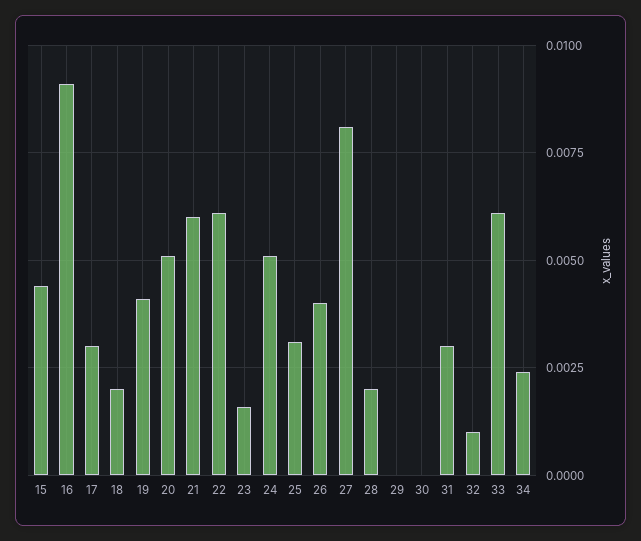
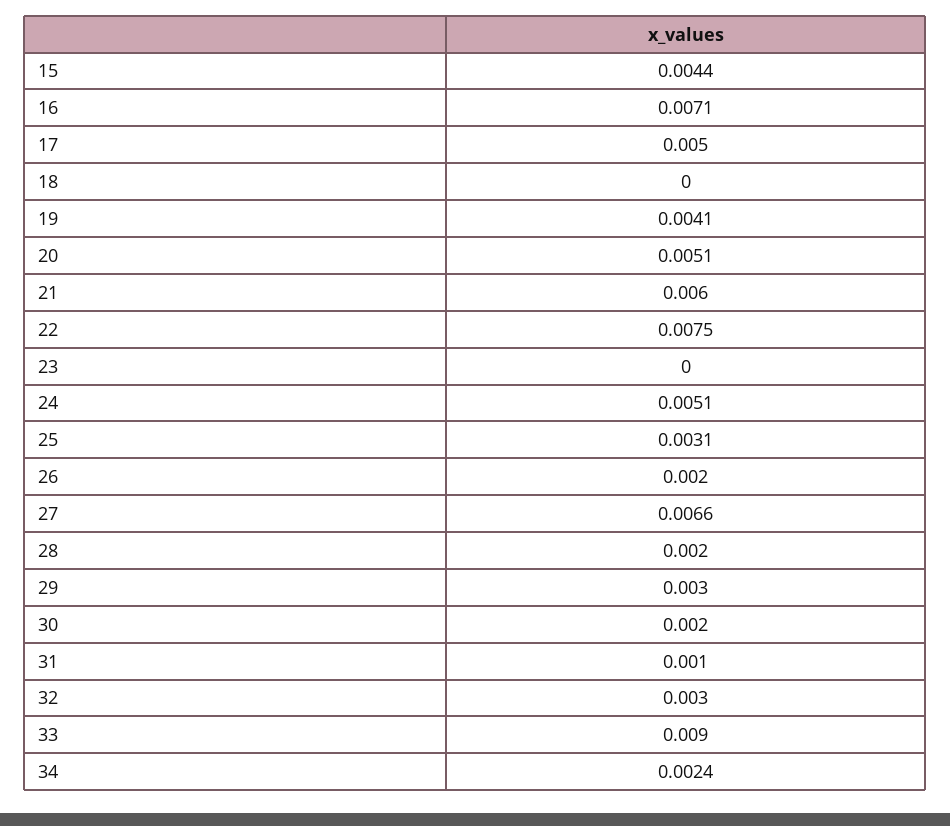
  {
    "15": 0.0044,
-   "16": 0.009,
+   "16": 0.0071,
-   "17": 0.003,
+   "17": 0.005,
-   "18": 0.002,
+   "18": 0,
    "19": 0.0041,
    "20": 0.0051,
    "21": 0.006,
-   "22": 0.006,
+   "22": 0.0075,
-   "23": 0.0015,
+   "23": 0,
    "24": 0.0051,
    "25": 0.0031,
-   "26": 0.004,
+   "26": 0.002,
-   "27": 0.008,
+   "27": 0.0066,
    "28": 0.002,
-   "29": 0,
+   "29": 0.003,
-   "30": 0,
+   "30": 0.002,
-   "31": 0.003,
+   "31": 0.001,
-   "32": 0.001,
+   "32": 0.003,
-   "33": 0.006,
+   "33": 0.009,
    "34": 0.0024
  }

